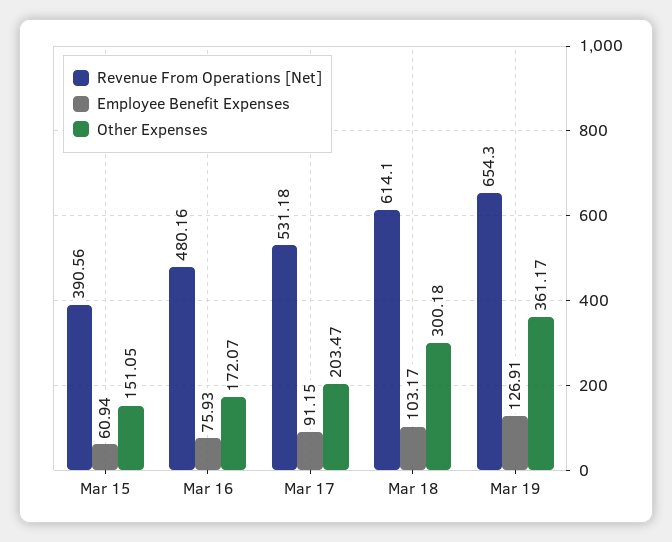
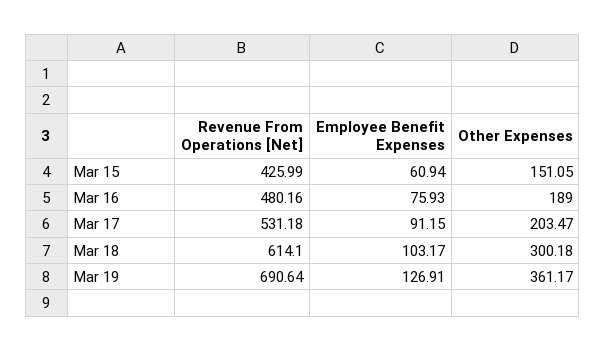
  {
    "Revenue From Operations [Net]": {
-     "Mar 15": 390.56,
+     "Mar 15": 425.99,
      "Mar 16": 480.16,
      "Mar 17": 531.18,
      "Mar 18": 614.1,
-     "Mar 19": 654.3
+     "Mar 19": 690.64
    },
    "Employee Benefit Expenses": {
      "Mar 15": 60.94,
      "Mar 16": 75.93,
      "Mar 17": 91.15,
      "Mar 18": 103.17,
      "Mar 19": 126.91
    },
    "Other Expenses": {
      "Mar 15": 151.05,
-     "Mar 16": 172.07,
+     "Mar 16": 189,
      "Mar 17": 203.47,
      "Mar 18": 300.18,
      "Mar 19": 361.17
    }
  }

